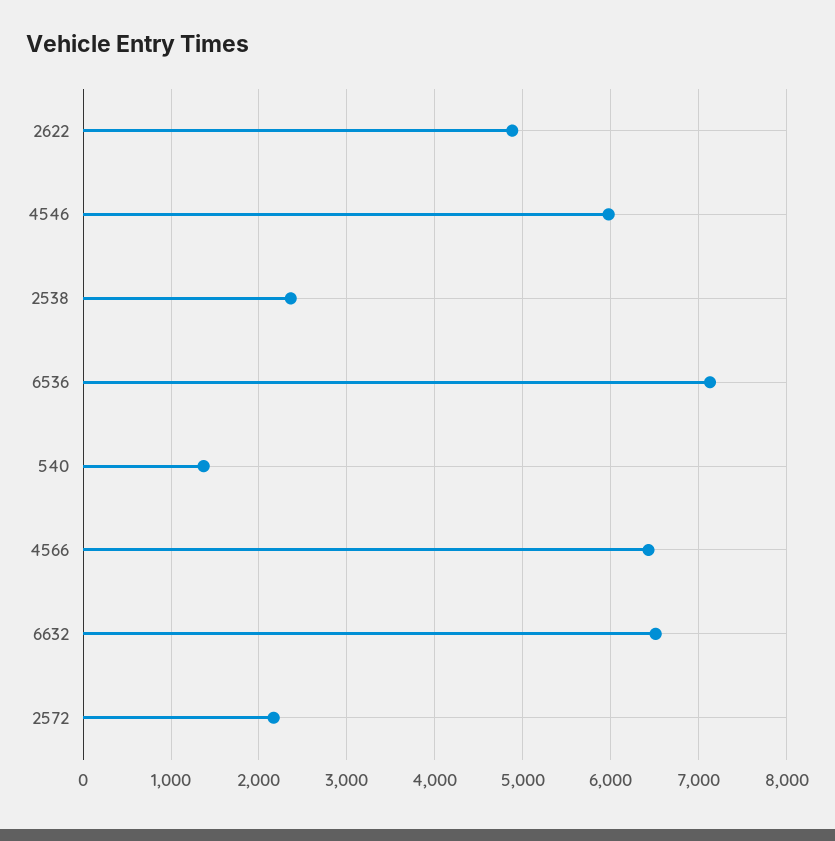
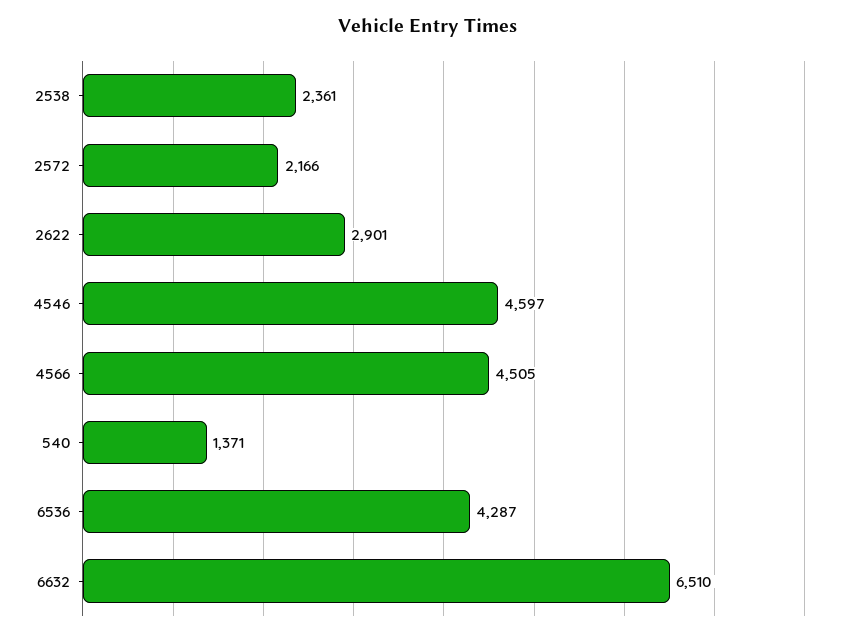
  {
-   "2622": 4900,
+   "2622": 2901,
-   "4546": 6000,
+   "4546": 4597,
    "2538": 2361,
-   "6536": 7100,
+   "6536": 4287,
    "540": 1371,
-   "4566": 6400,
+   "4566": 4505,
    "6632": 6510,
    "2572": 2166
  }

